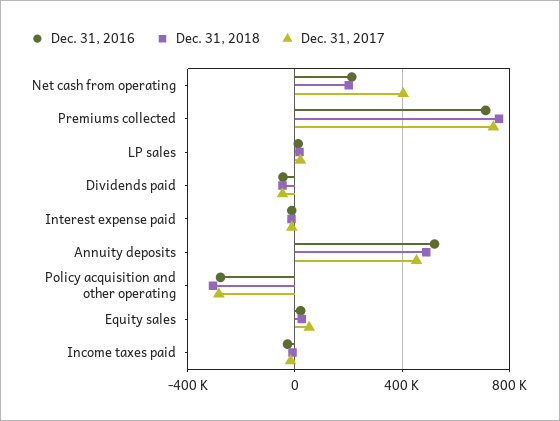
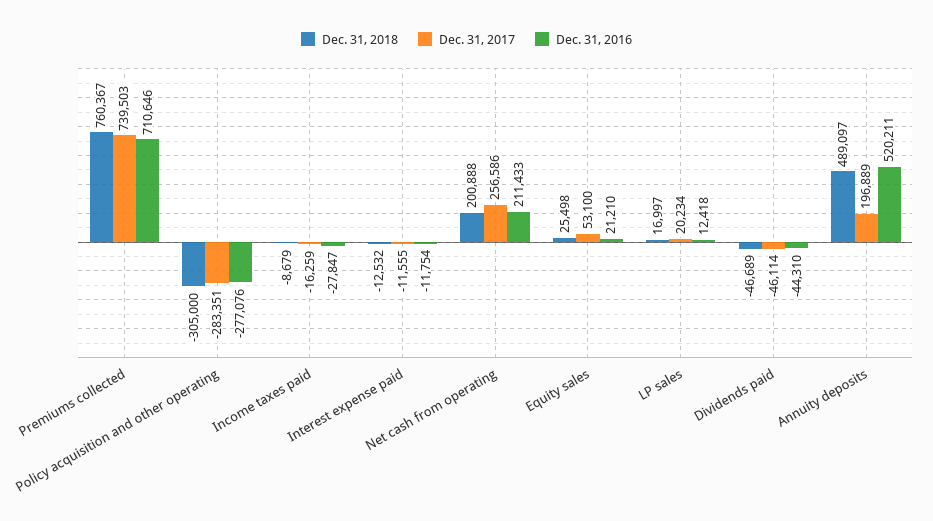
  {
    "Dec. 31, 2016": {
      "Net cash from operating": 211433,
      "Premiums collected": 710646,
      "LP sales": 12418,
      "Dividends paid": -44310,
      "Interest expense paid": -11754,
      "Annuity deposits": 520211,
      "Policy acquisition and other operating": -277076,
      "Equity sales": 21210,
      "Income taxes paid": -27847
    },
    "Dec. 31, 2018": {
      "Net cash from operating": 200888,
      "Premiums collected": 760367,
      "LP sales": 16997,
      "Dividends paid": -46689,
      "Interest expense paid": -12532,
      "Annuity deposits": 489097,
      "Policy acquisition and other operating": -305000,
      "Equity sales": 25498,
      "Income taxes paid": -8679
    },
    "Dec. 31, 2017": {
-     "Net cash from operating": 400000,
+     "Net cash from operating": 256586,
      "Premiums collected": 739503,
      "LP sales": 20234,
      "Dividends paid": -46114,
      "Interest expense paid": -11555,
-     "Annuity deposits": 450000,
+     "Annuity deposits": 196889,
      "Policy acquisition and other operating": -283351,
      "Equity sales": 53100,
      "Income taxes paid": -16259
    }
  }

